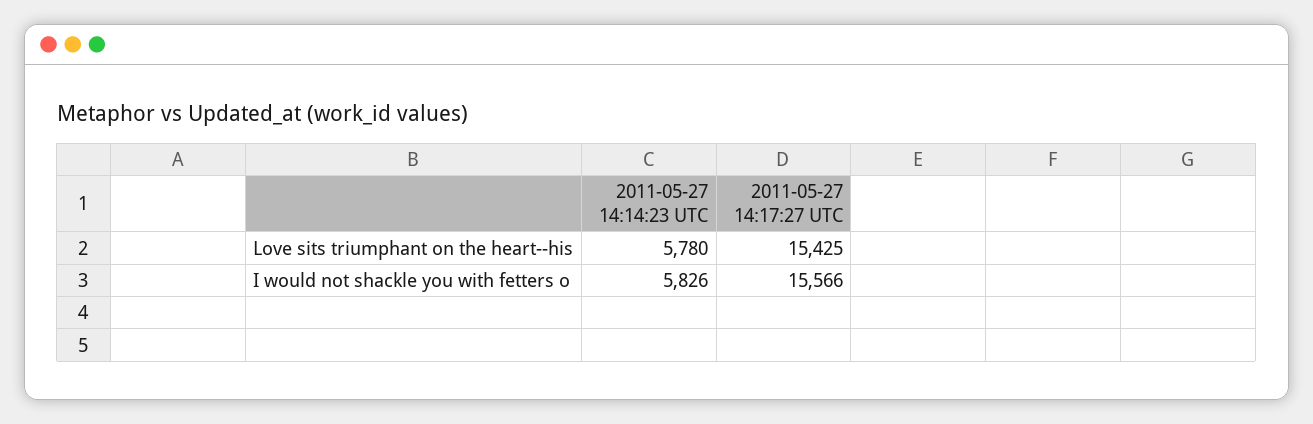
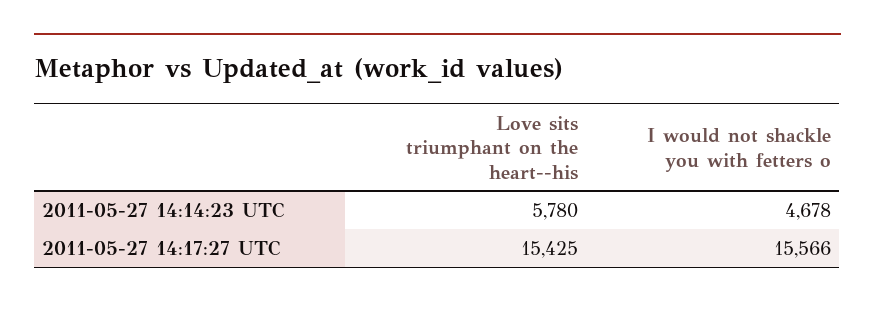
  {
    "2011-05-27 14:14:23 UTC": {
      "Love sits triumphant on the heart--his": 5780,
-     "I would not shackle you with fetters o": 5826
+     "I would not shackle you with fetters o": 4678
    },
    "2011-05-27 14:17:27 UTC": {
      "Love sits triumphant on the heart--his": 15425,
      "I would not shackle you with fetters o": 15566
    }
  }

